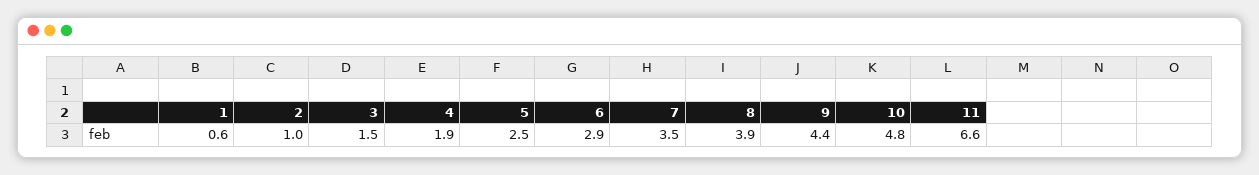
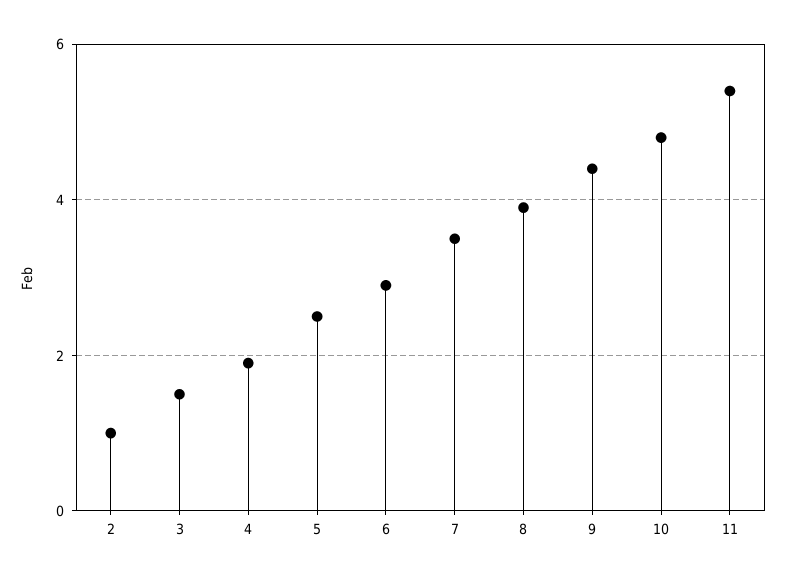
  {
-   "1": 0.6,
    "2": 1,
    "3": 1.5,
    "4": 1.9,
    "5": 2.5,
    "6": 2.9,
    "7": 3.5,
    "8": 3.9,
    "9": 4.4,
    "10": 4.8,
-   "11": 6.6
+   "11": 5.5
  }

